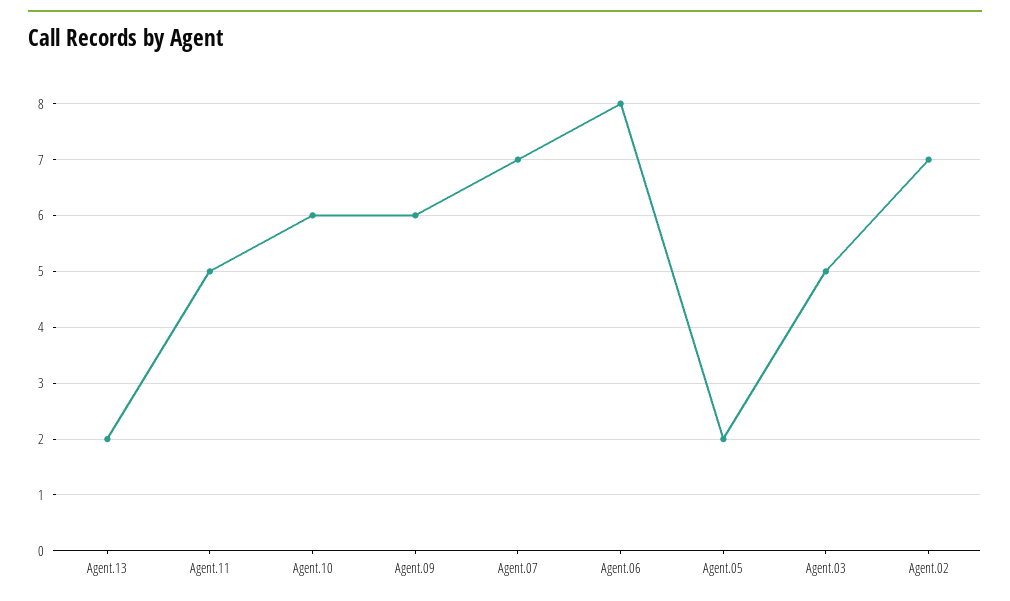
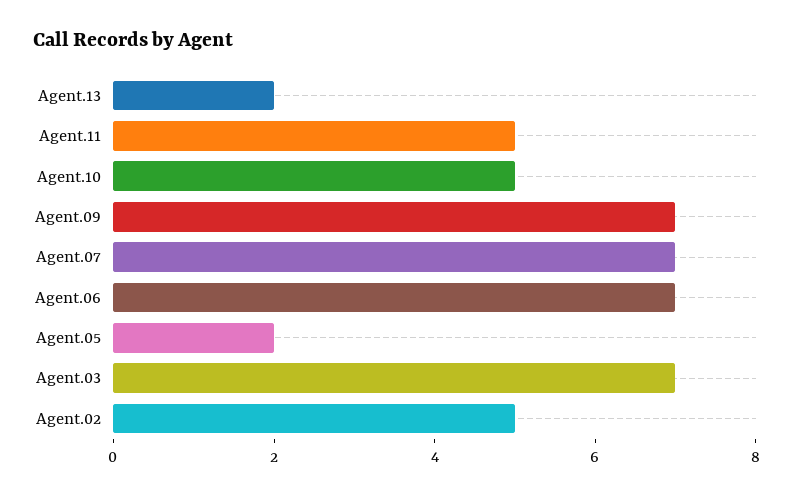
  {
    "Agent.13": 2,
    "Agent.11": 5,
-   "Agent.10": 6,
+   "Agent.10": 5,
-   "Agent.09": 6,
+   "Agent.09": 7,
    "Agent.07": 7,
-   "Agent.06": 8,
+   "Agent.06": 7,
    "Agent.05": 2,
-   "Agent.03": 5,
+   "Agent.03": 7,
-   "Agent.02": 7
+   "Agent.02": 5
  }

